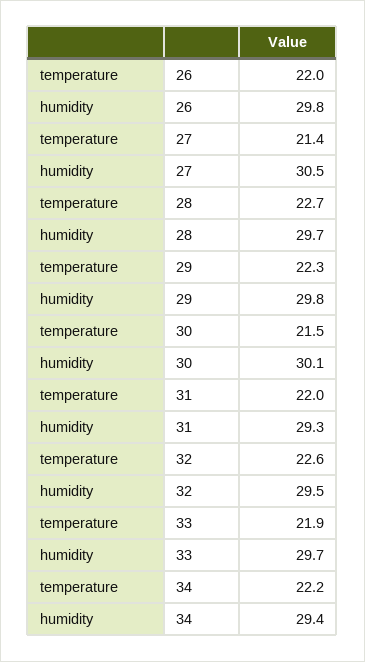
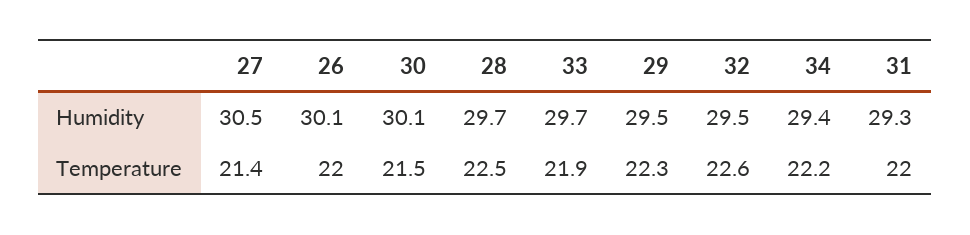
  {
    "temperature": {
      "26": 22,
      "27": 21.4,
-     "28": 22.7,
+     "28": 22.5,
      "29": 22.3,
      "30": 21.5,
      "31": 22,
      "32": 22.6,
      "33": 21.9,
      "34": 22.2
    },
    "humidity": {
-     "26": 29.8,
+     "26": 30.1,
      "27": 30.5,
      "28": 29.7,
-     "29": 29.8,
+     "29": 29.5,
      "30": 30.1,
      "31": 29.3,
      "32": 29.5,
      "33": 29.7,
      "34": 29.4
    }
  }

